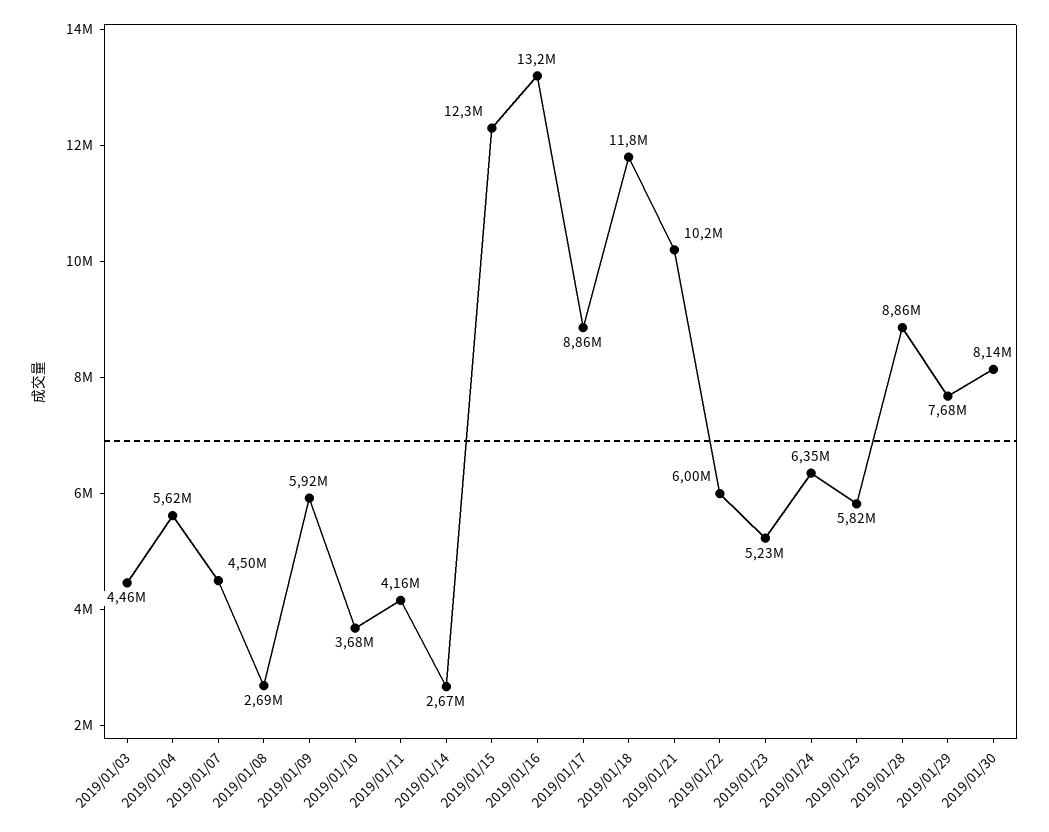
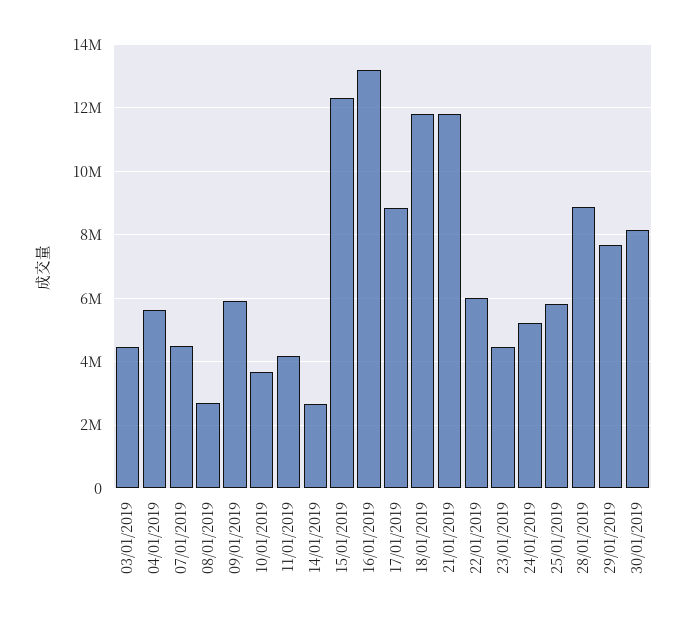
  {
    "2019/01/03": 4460000,
    "2019/01/04": 5620000,
    "2019/01/07": 4500000,
    "2019/01/08": 2690000,
    "2019/01/09": 5920000,
    "2019/01/10": 3680000,
    "2019/01/11": 4160000,
    "2019/01/14": 2670000,
    "2019/01/15": 12300000,
    "2019/01/16": 13200000,
    "2019/01/17": 8860000,
    "2019/01/18": 11800000,
-   "2019/01/21": 10200000,
+   "2019/01/21": 11800000,
    "2019/01/22": 6000000,
-   "2019/01/23": 5230000,
+   "2019/01/23": 4400000,
-   "2019/01/24": 6350000,
+   "2019/01/24": 5200000,
    "2019/01/25": 5820000,
    "2019/01/28": 8860000,
    "2019/01/29": 7680000,
    "2019/01/30": 8140000
  }

